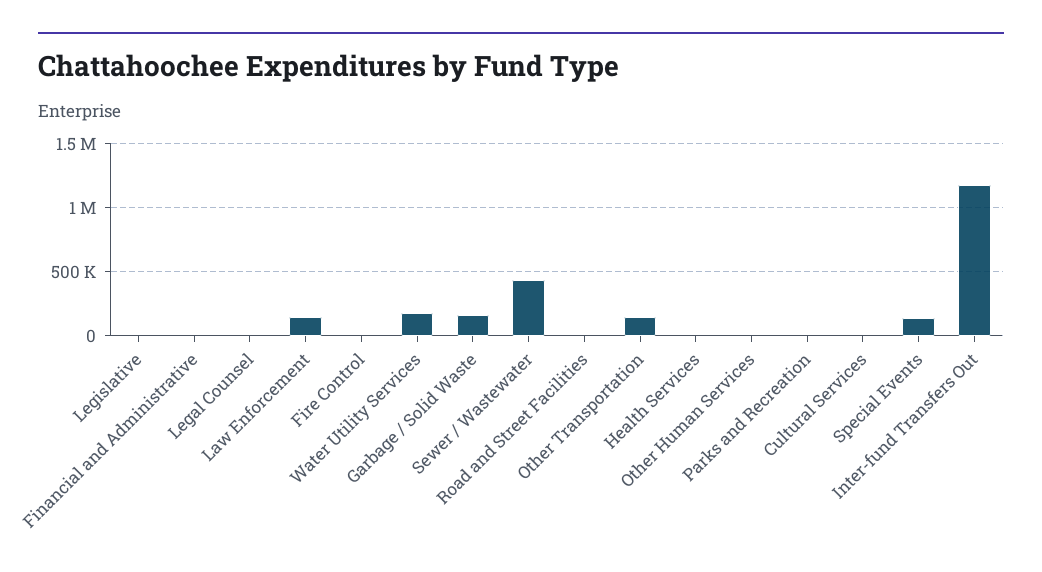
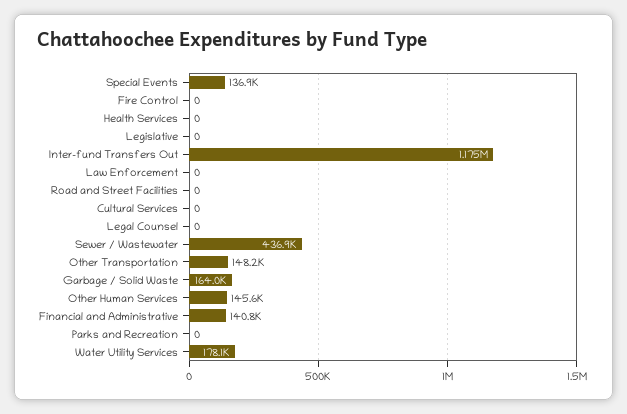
  {
    "Legislative": 0,
-   "Financial and Administrative": 0,
+   "Financial and Administrative": 140800,
    "Legal Counsel": 0,
-   "Law Enforcement": 150000,
+   "Law Enforcement": 0,
    "Fire Control": 0,
    "Water Utility Services": 178100,
    "Garbage / Solid Waste": 164000,
    "Sewer / Wastewater": 436900,
    "Road and Street Facilities": 0,
    "Other Transportation": 148200,
    "Health Services": 0,
-   "Other Human Services": 0,
+   "Other Human Services": 145600,
    "Parks and Recreation": 0,
    "Cultural Services": 0,
    "Special Events": 136900,
    "Inter-fund Transfers Out": 1175000
  }

